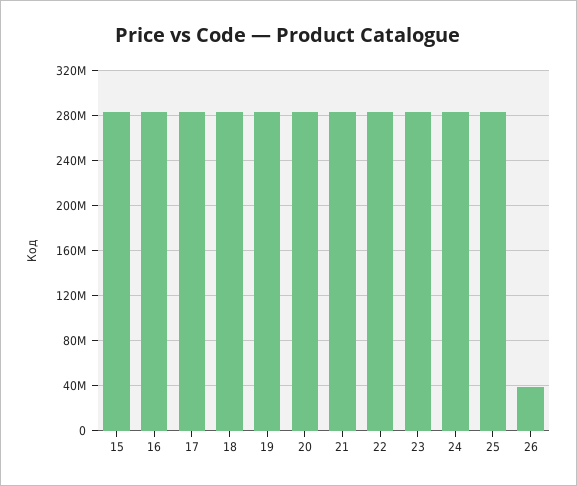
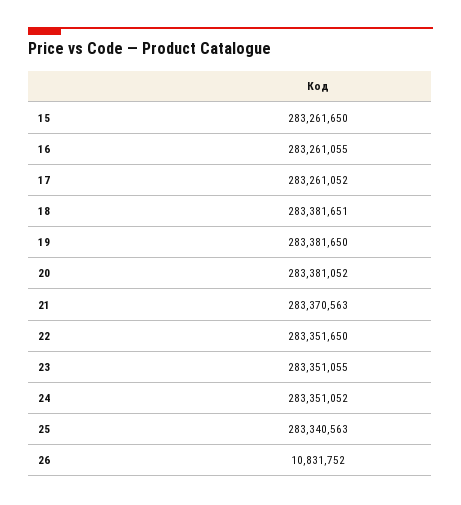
  {
    "15": 283261650,
    "16": 283261055,
    "17": 283261052,
    "18": 283381651,
    "19": 283381650,
    "20": 283381052,
    "21": 283370563,
    "22": 283351650,
    "23": 283351055,
    "24": 283351052,
    "25": 283340563,
-   "26": 40000000
+   "26": 10831752
  }

